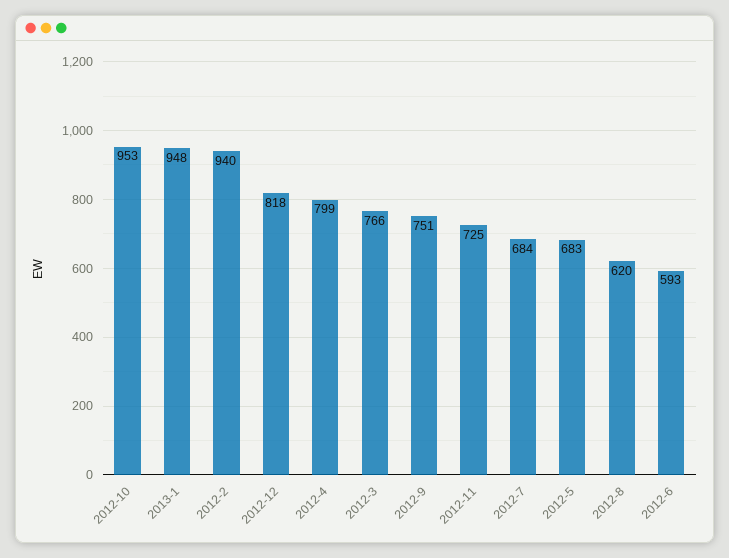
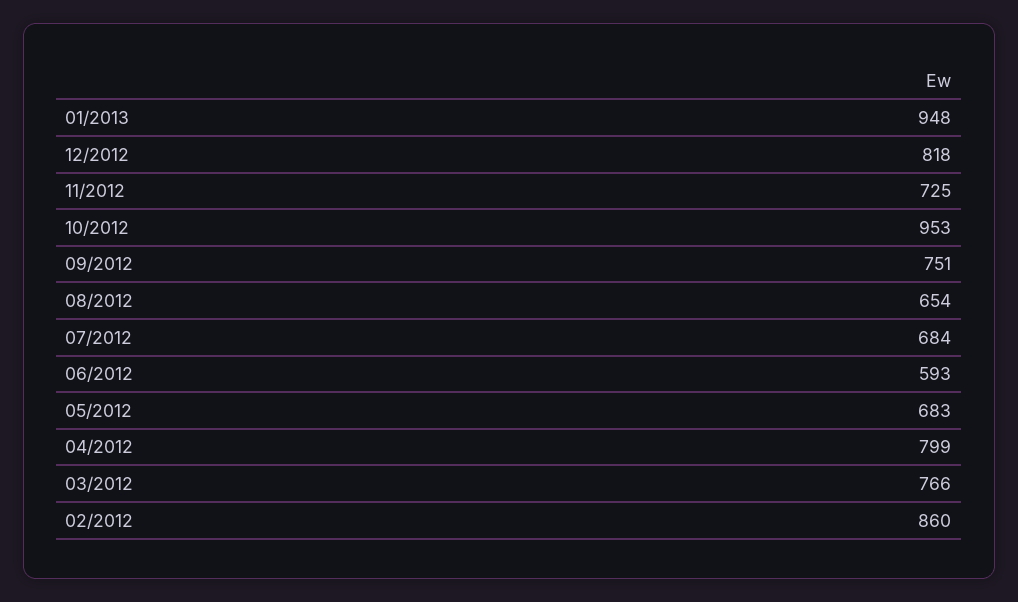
  {
    "2012-10": 953,
    "2013-1": 948,
-   "2012-2": 940,
+   "2012-2": 860,
    "2012-12": 818,
    "2012-4": 799,
    "2012-3": 766,
    "2012-9": 751,
    "2012-11": 725,
    "2012-7": 684,
    "2012-5": 683,
-   "2012-8": 620,
+   "2012-8": 654,
    "2012-6": 593
  }

